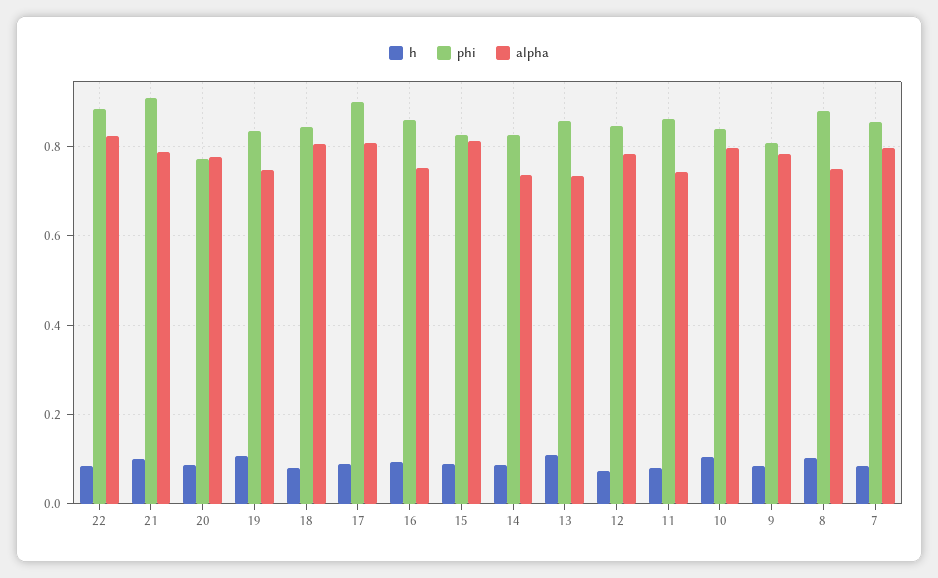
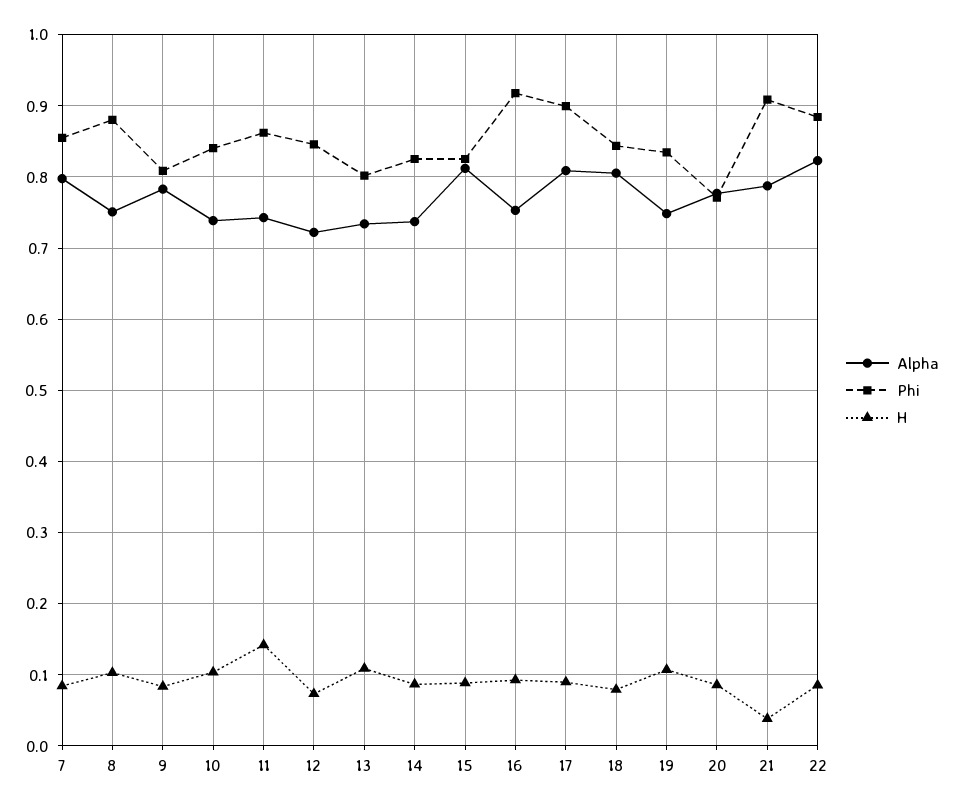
  {
    "h": {
      "22": 0.09,
-     "21": 0.1,
+     "21": 0.04,
      "20": 0.09,
      "19": 0.11,
      "18": 0.08,
      "17": 0.09,
      "16": 0.09,
      "15": 0.09,
      "14": 0.09,
      "13": 0.11,
      "12": 0.07,
-     "11": 0.08,
+     "11": 0.14,
      "10": 0.1,
      "9": 0.08,
      "8": 0.1,
      "7": 0.08
    },
    "phi": {
      "22": 0.88,
      "21": 0.91,
      "20": 0.77,
      "19": 0.83,
      "18": 0.84,
      "17": 0.9,
-     "16": 0.86,
+     "16": 0.92,
      "15": 0.83,
      "14": 0.83,
-     "13": 0.86,
+     "13": 0.8,
      "12": 0.85,
      "11": 0.86,
      "10": 0.84,
      "9": 0.81,
      "8": 0.88,
      "7": 0.86
    },
    "alpha": {
      "22": 0.82,
      "21": 0.79,
      "20": 0.78,
      "19": 0.75,
      "18": 0.81,
      "17": 0.81,
      "16": 0.75,
      "15": 0.81,
      "14": 0.74,
      "13": 0.73,
-     "12": 0.78,
+     "12": 0.72,
      "11": 0.74,
-     "10": 0.8,
+     "10": 0.74,
      "9": 0.78,
      "8": 0.75,
      "7": 0.8
    }
  }

